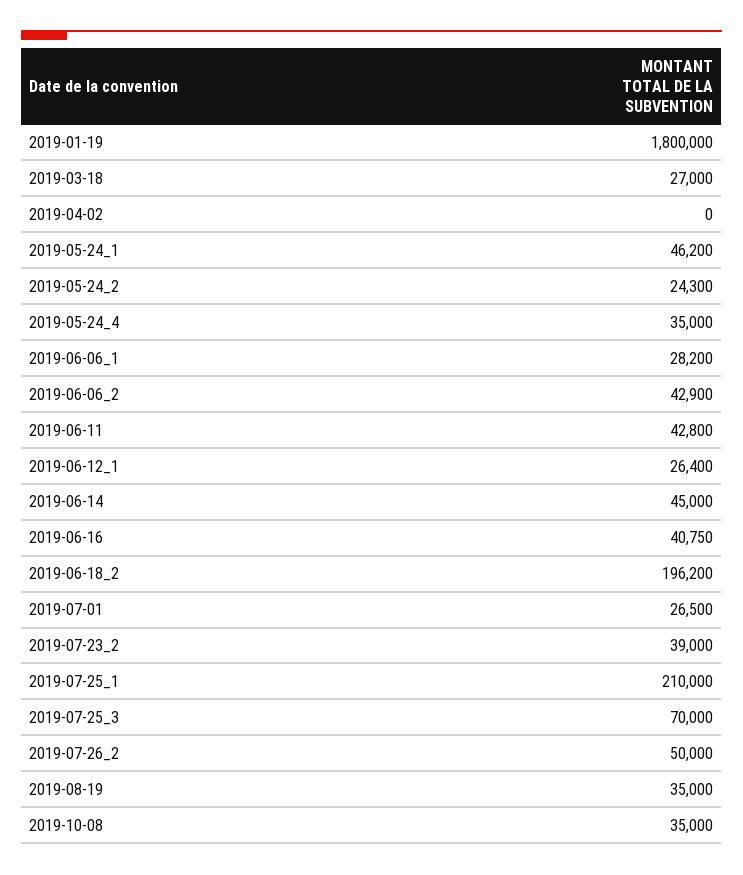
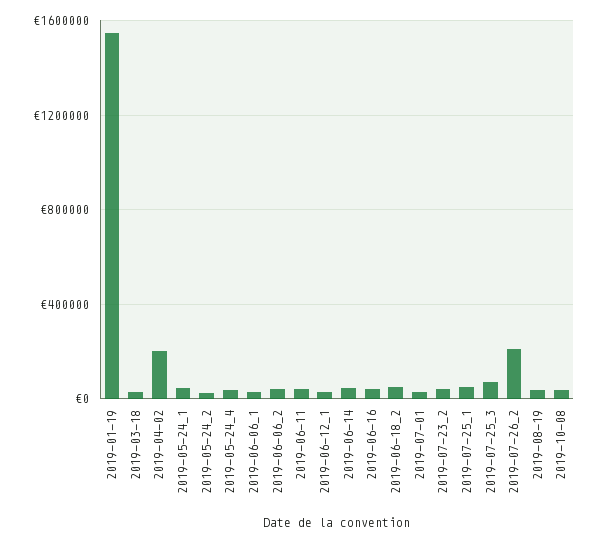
  {
-   "2019-01-19": 1800000,
+   "2019-01-19": 1550000,
    "2019-03-18": 27000,
-   "2019-04-02": 0,
+   "2019-04-02": 200000,
    "2019-05-24_1": 46200,
    "2019-05-24_2": 24300,
    "2019-05-24_4": 35000,
    "2019-06-06_1": 28200,
    "2019-06-06_2": 42900,
    "2019-06-11": 42800,
    "2019-06-12_1": 26400,
    "2019-06-14": 45000,
    "2019-06-16": 40750,
-   "2019-06-18_2": 196200,
+   "2019-06-18_2": 50000,
    "2019-07-01": 26500,
    "2019-07-23_2": 39000,
-   "2019-07-25_1": 210000,
+   "2019-07-25_1": 50000,
    "2019-07-25_3": 70000,
-   "2019-07-26_2": 50000,
+   "2019-07-26_2": 200000,
    "2019-08-19": 35000,
    "2019-10-08": 35000
  }

